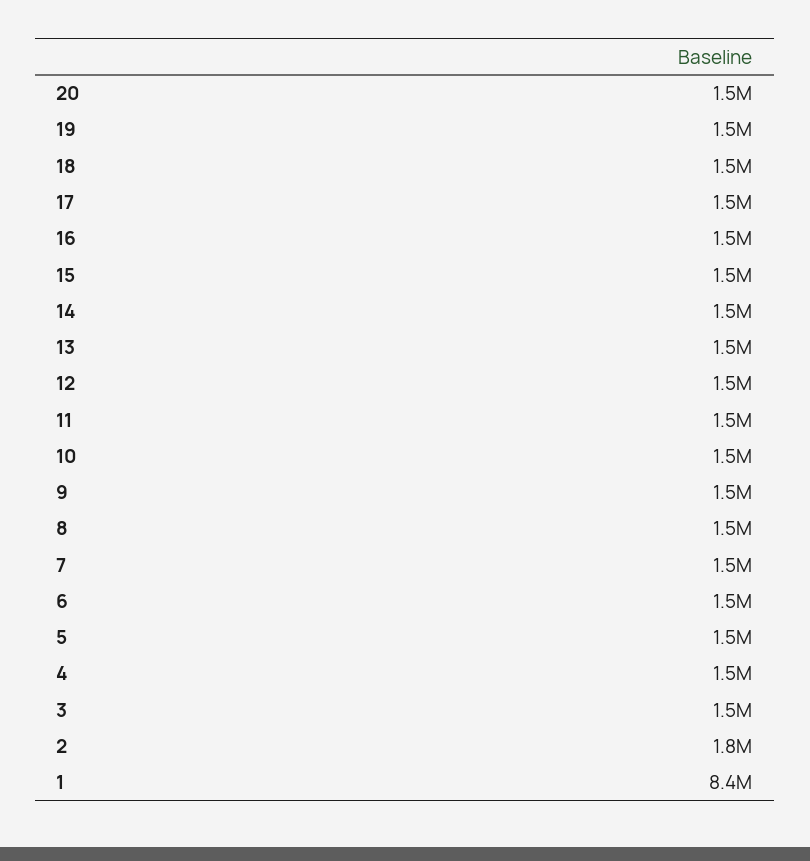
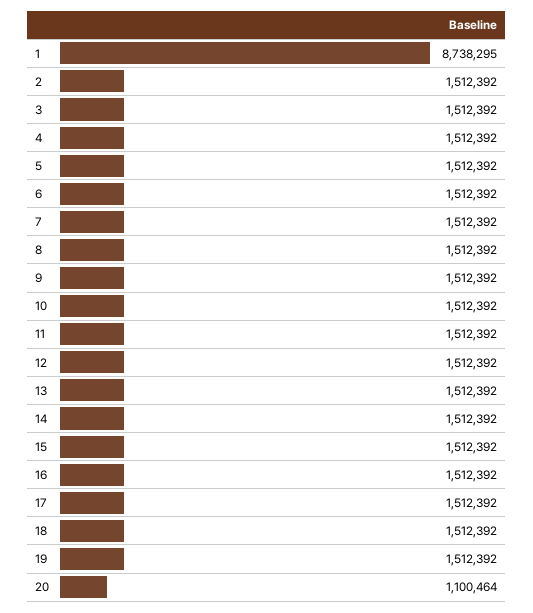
  {
-   "20": 1500000,
+   "20": 1100464,
    "19": 1512392,
    "18": 1512392,
    "17": 1512392,
    "16": 1512392,
    "15": 1512392,
    "14": 1512392,
    "13": 1512392,
    "12": 1512392,
    "11": 1512392,
    "10": 1512392,
    "9": 1512392,
    "8": 1512392,
    "7": 1512392,
    "6": 1512392,
    "5": 1512392,
    "4": 1512392,
    "3": 1512392,
-   "2": 1800000,
+   "2": 1512392,
-   "1": 8400000
+   "1": 8738295
  }

